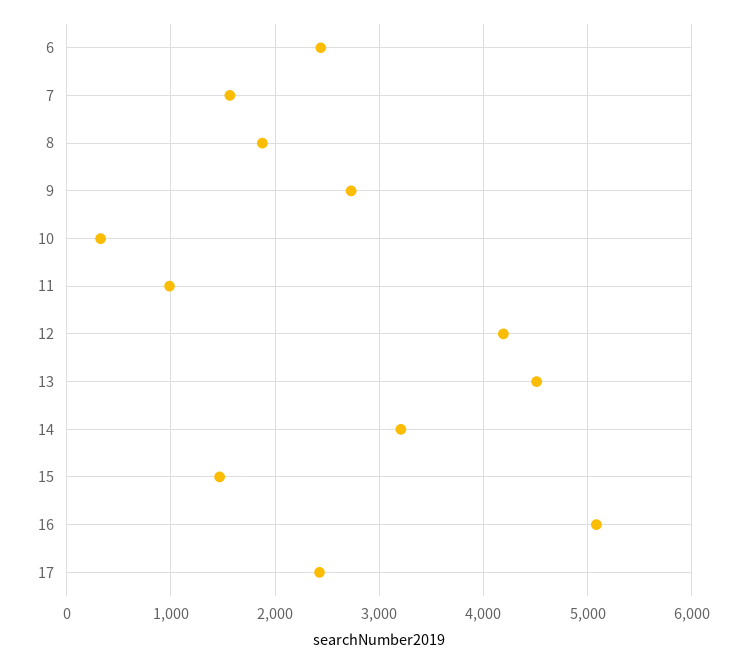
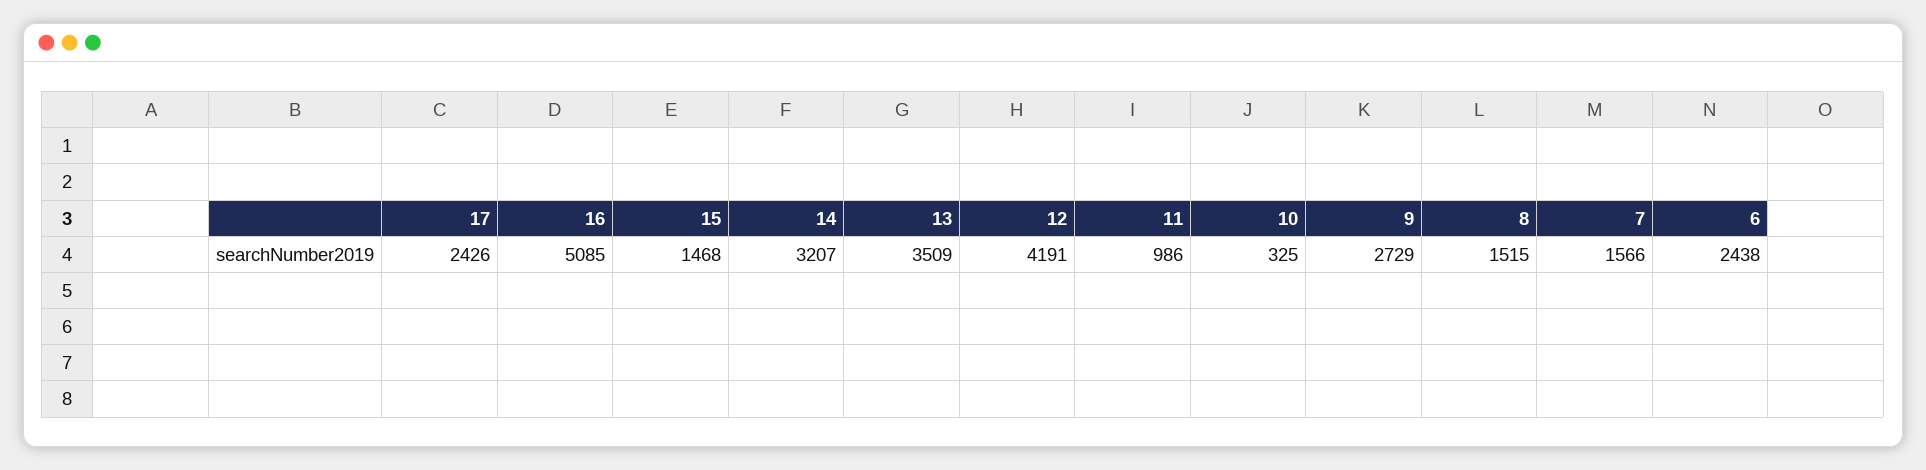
  {
    "6": 2438,
    "7": 1566,
-   "8": 1900,
+   "8": 1515,
    "9": 2729,
    "10": 325,
    "11": 986,
    "12": 4191,
-   "13": 4500,
+   "13": 3509,
    "14": 3207,
    "15": 1468,
    "16": 5085,
    "17": 2426
  }

